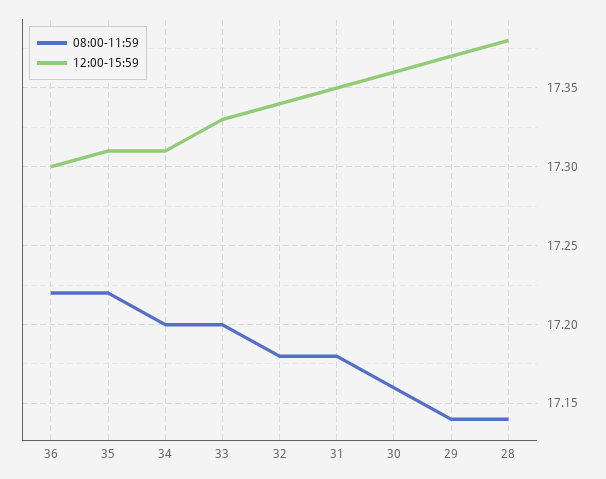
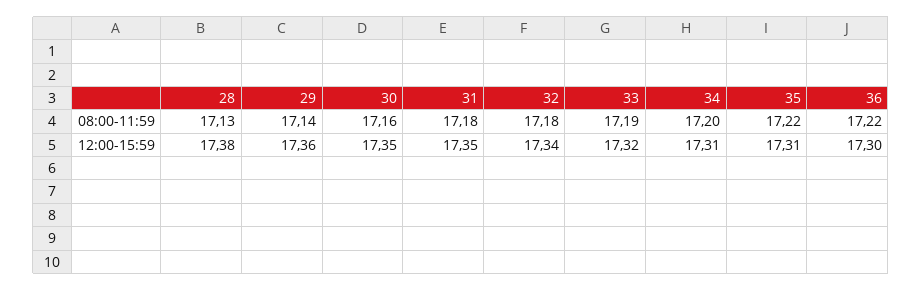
  {
    "08:00-11:59": {
      "36": 17.22,
      "35": 17.22,
      "34": 17.2,
-     "33": 17.2,
+     "33": 17.19,
      "32": 17.18,
      "31": 17.18,
      "30": 17.16,
      "29": 17.14,
-     "28": 17.14
+     "28": 17.13
    },
    "12:00-15:59": {
      "36": 17.3,
      "35": 17.31,
      "34": 17.31,
-     "33": 17.33,
+     "33": 17.32,
      "32": 17.34,
      "31": 17.35,
-     "30": 17.36,
+     "30": 17.35,
-     "29": 17.37,
+     "29": 17.36,
      "28": 17.38
    }
  }

